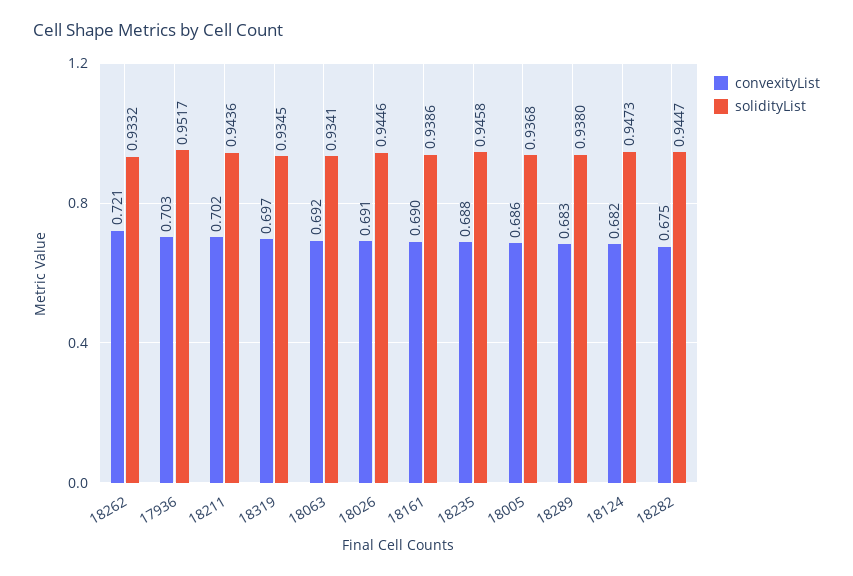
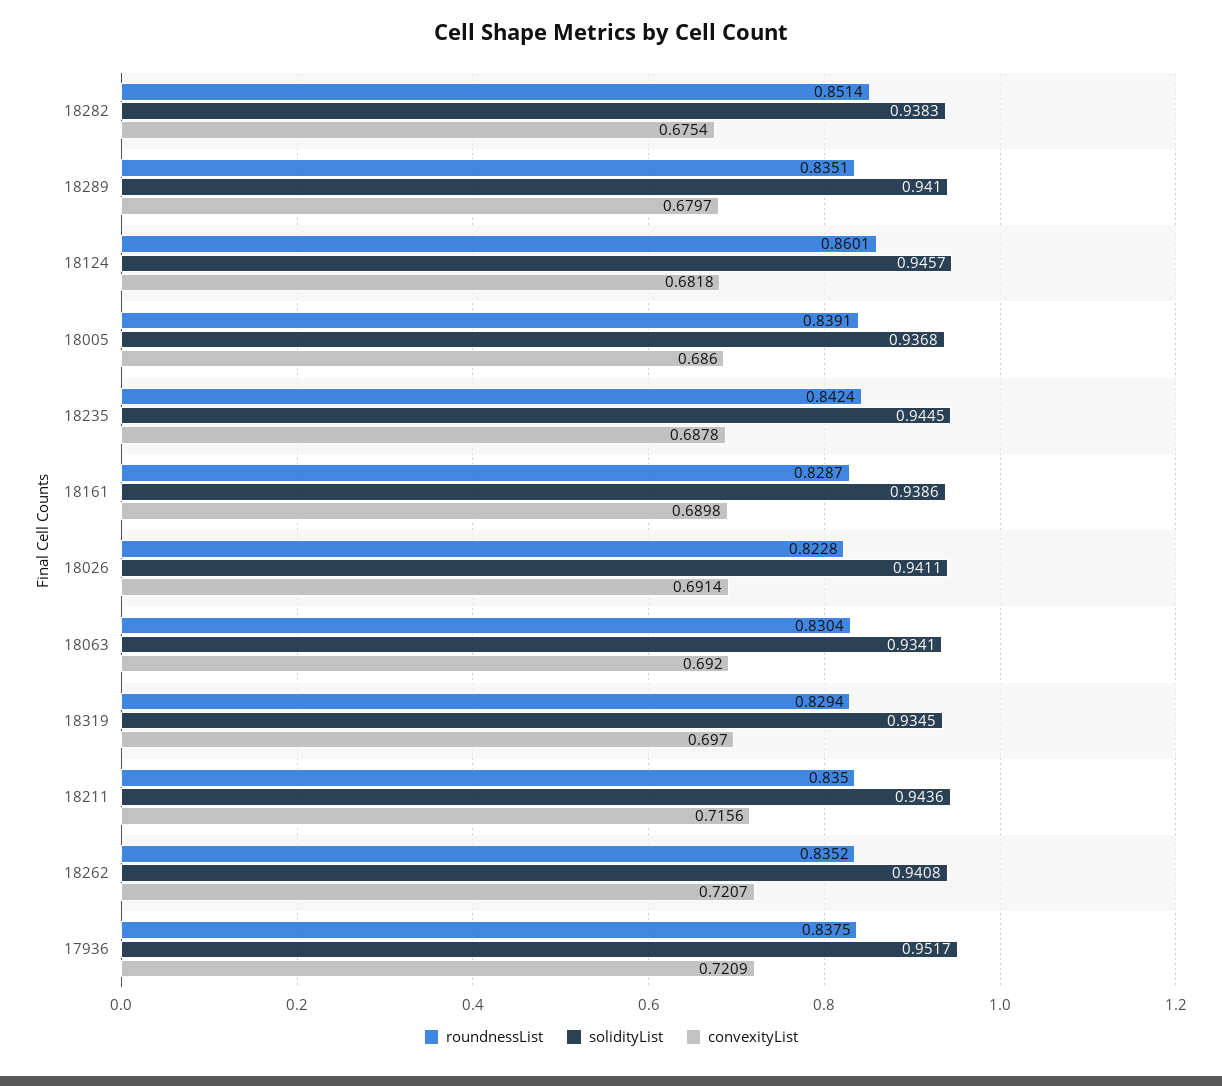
  {
    "convexityList": {
      "18262": 0.7207,
-     "17936": 0.703,
+     "17936": 0.7209,
-     "18211": 0.702,
+     "18211": 0.7156,
      "18319": 0.697,
      "18063": 0.692,
      "18026": 0.6914,
      "18161": 0.6898,
      "18235": 0.6878,
      "18005": 0.686,
-     "18289": 0.683,
+     "18289": 0.6797,
      "18124": 0.6818,
      "18282": 0.6754
    },
    "solidityList": {
-     "18262": 0.9332,
+     "18262": 0.9408,
      "17936": 0.9517,
      "18211": 0.9436,
      "18319": 0.9345,
      "18063": 0.9341,
-     "18026": 0.9446,
+     "18026": 0.9411,
      "18161": 0.9386,
-     "18235": 0.9458,
+     "18235": 0.9445,
      "18005": 0.9368,
-     "18289": 0.938,
+     "18289": 0.941,
-     "18124": 0.9473,
+     "18124": 0.9457,
-     "18282": 0.9447
+     "18282": 0.9383
-   }
+   },
+   "roundnessList": {
+     "18282": 0.8514,
+     "18289": 0.8351,
+     "18124": 0.8601,
+     "18005": 0.8391,
+     "18235": 0.8424,
+     "18161": 0.8287,
+     "18026": 0.8228,
+     "18063": 0.8304,
+     "18319": 0.8294,
+     "18211": 0.835,
+     "18262": 0.8352,
+     "17936": 0.8375
+   }
  }

